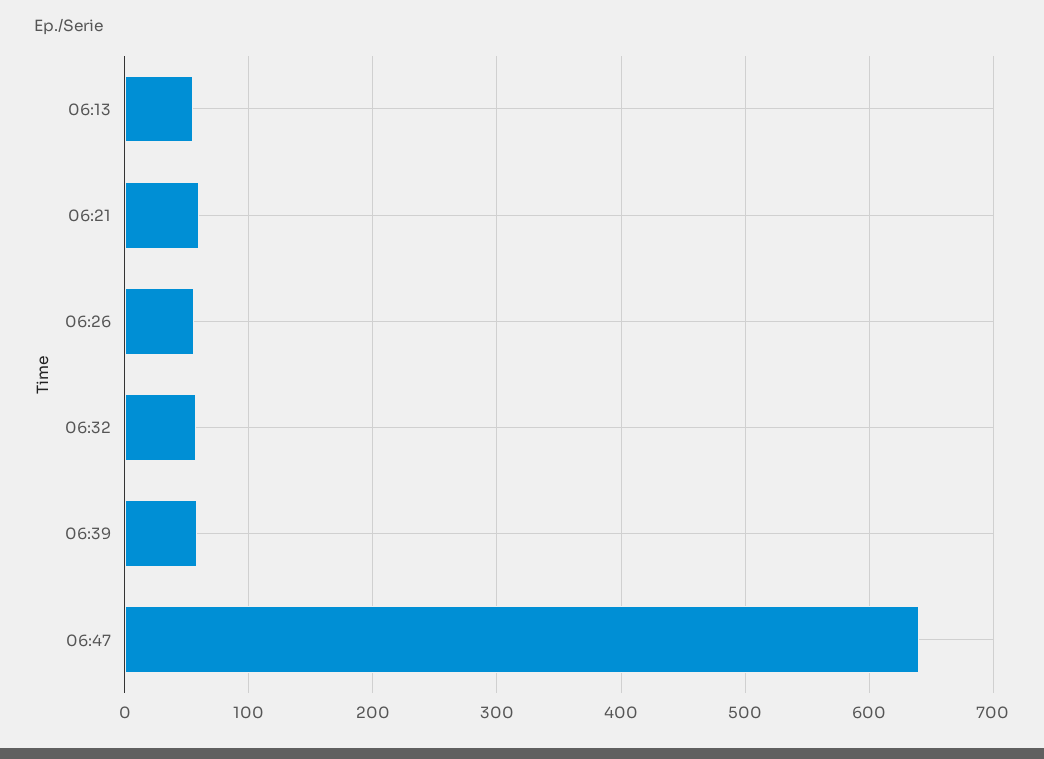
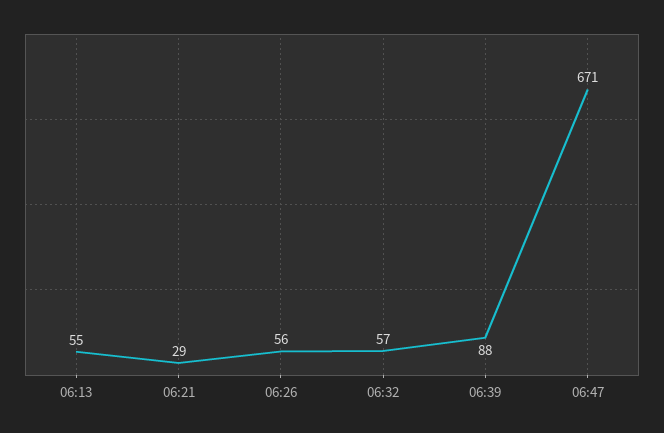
  {
    "06:13": 55,
-   "06:21": 60,
+   "06:21": 29,
    "06:26": 56,
    "06:32": 57,
-   "06:39": 60,
+   "06:39": 88,
-   "06:47": 640
+   "06:47": 671
  }

